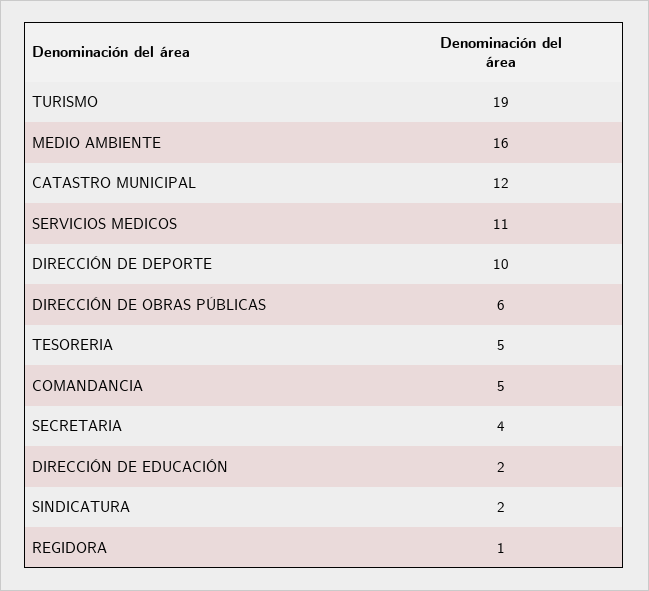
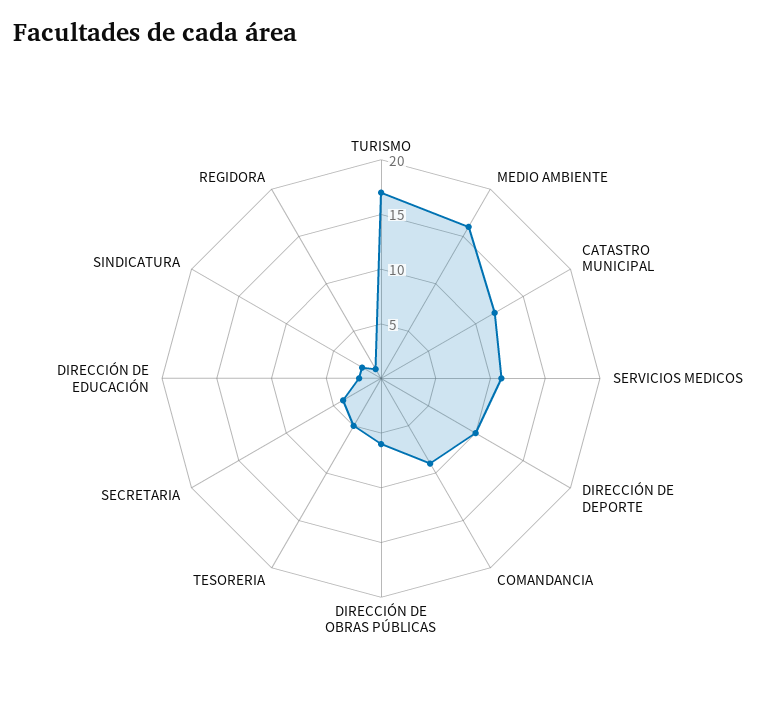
  {
-   "TURISMO": 19,
+   "TURISMO": 17,
    "MEDIO AMBIENTE": 16,
    "CATASTRO MUNICIPAL": 12,
    "SERVICIOS MEDICOS": 11,
    "DIRECCIÓN DE DEPORTE": 10,
    "DIRECCIÓN DE OBRAS PÚBLICAS": 6,
    "TESORERIA": 5,
-   "COMANDANCIA": 5,
+   "COMANDANCIA": 9,
    "SECRETARIA": 4,
    "DIRECCIÓN DE EDUCACIÓN": 2,
    "SINDICATURA": 2,
    "REGIDORA": 1
  }

